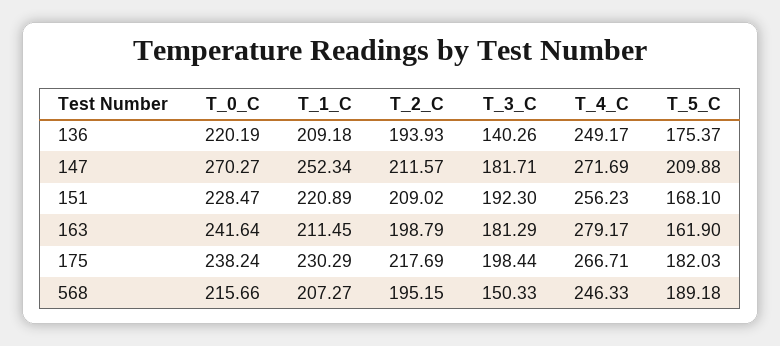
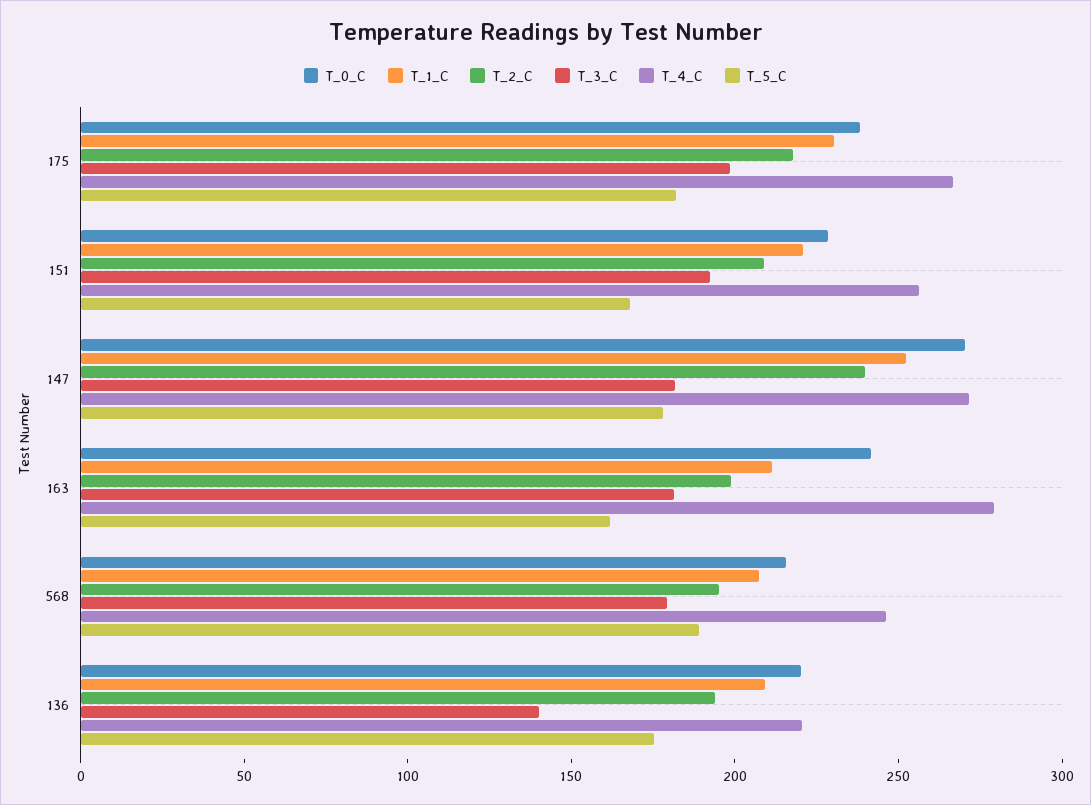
  {
    "T_0_C": {
      "136": 220.19,
      "147": 270.27,
      "151": 228.47,
      "163": 241.64,
      "175": 238.24,
      "568": 215.66
    },
    "T_1_C": {
      "136": 209.18,
      "147": 252.34,
      "151": 220.89,
      "163": 211.45,
      "175": 230.29,
      "568": 207.27
    },
    "T_2_C": {
      "136": 193.93,
-     "147": 211.57,
+     "147": 240,
      "151": 209.02,
      "163": 198.79,
      "175": 217.69,
      "568": 195.15
    },
    "T_3_C": {
      "136": 140.26,
      "147": 181.71,
      "151": 192.3,
      "163": 181.29,
      "175": 198.44,
-     "568": 150.33
+     "568": 180
    },
    "T_4_C": {
-     "136": 249.17,
+     "136": 220,
      "147": 271.69,
      "151": 256.23,
      "163": 279.17,
      "175": 266.71,
      "568": 246.33
    },
    "T_5_C": {
      "136": 175.37,
-     "147": 209.88,
+     "147": 180,
      "151": 168.1,
      "163": 161.9,
      "175": 182.03,
      "568": 189.18
    }
  }

